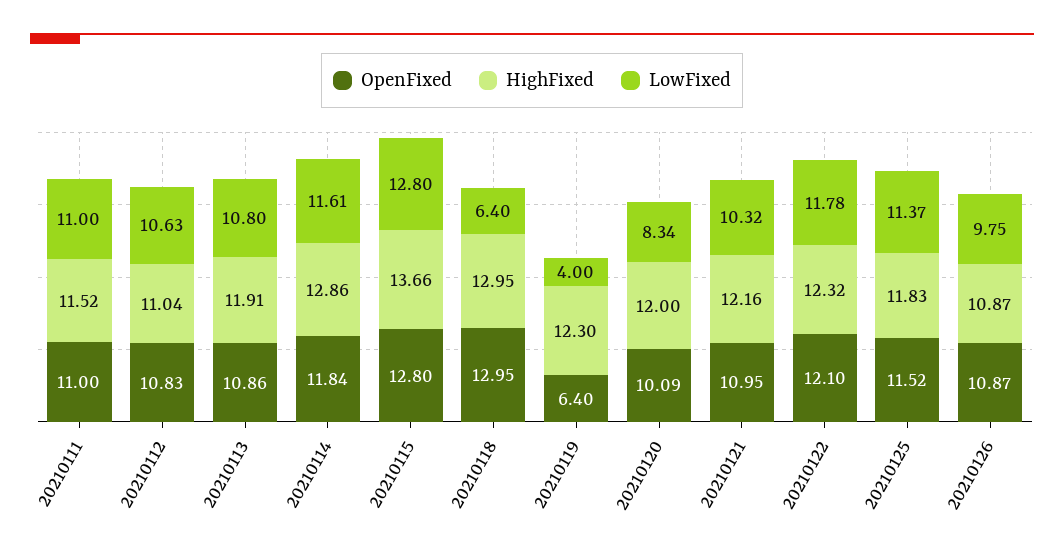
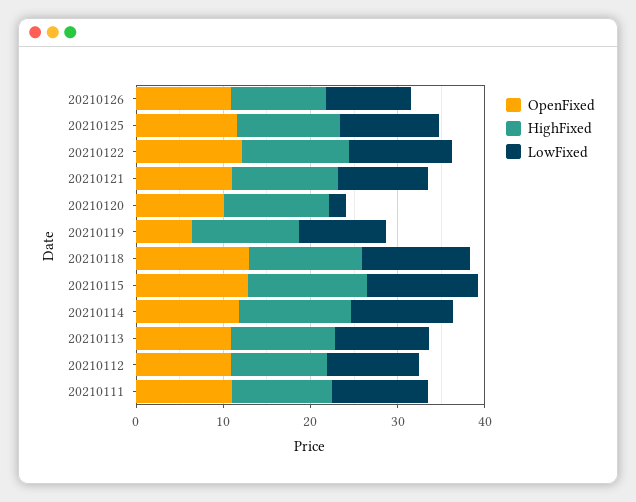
  {
    "OpenFixed": {
      "20210111": 11,
      "20210112": 10.83,
      "20210113": 10.86,
      "20210114": 11.84,
      "20210115": 12.8,
      "20210118": 12.95,
      "20210119": 6.4,
      "20210120": 10.09,
      "20210121": 10.95,
      "20210122": 12.1,
      "20210125": 11.52,
      "20210126": 10.87
    },
    "HighFixed": {
      "20210111": 11.52,
      "20210112": 11.04,
      "20210113": 11.91,
      "20210114": 12.86,
      "20210115": 13.66,
      "20210118": 12.95,
      "20210119": 12.3,
      "20210120": 12,
      "20210121": 12.16,
      "20210122": 12.32,
      "20210125": 11.83,
      "20210126": 10.87
    },
    "LowFixed": {
      "20210111": 11,
      "20210112": 10.63,
      "20210113": 10.8,
      "20210114": 11.61,
      "20210115": 12.8,
-     "20210118": 6.4,
+     "20210118": 12,
-     "20210119": 4,
+     "20210119": 10,
-     "20210120": 8.34,
+     "20210120": 2,
      "20210121": 10.32,
      "20210122": 11.78,
      "20210125": 11.37,
      "20210126": 9.75
    }
  }

